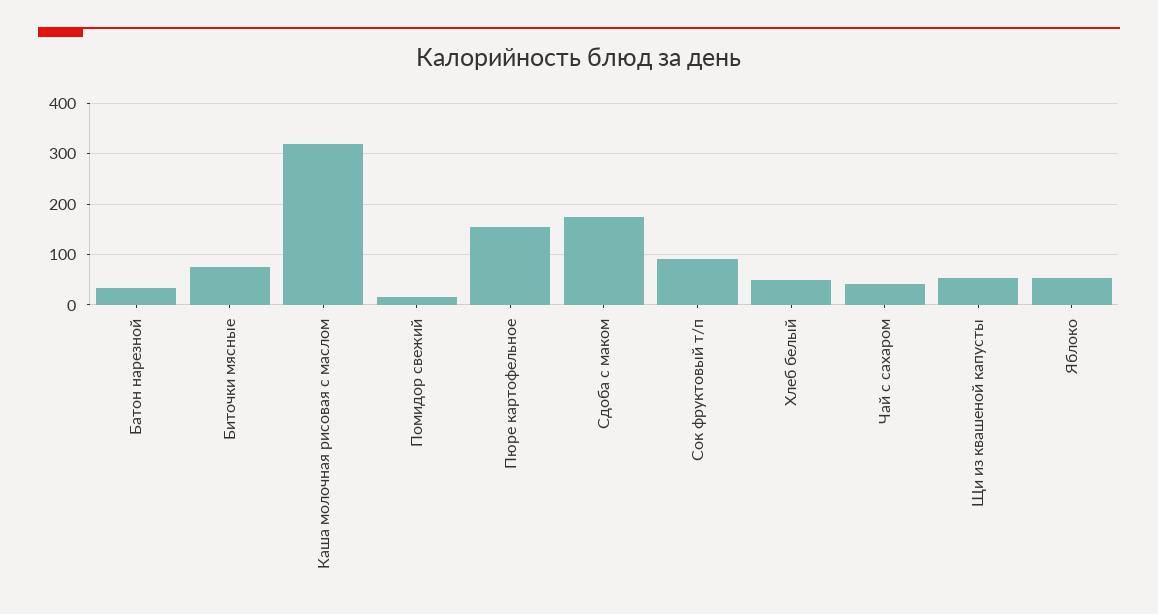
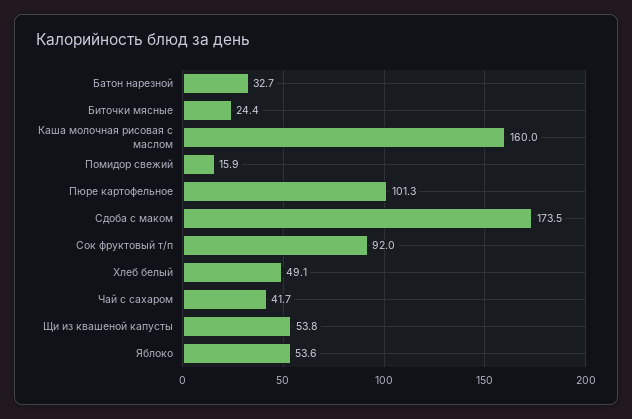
  {
    "Батон нарезной": 32.7,
-   "Биточки мясные": 80,
+   "Биточки мясные": 24.4,
-   "Каша молочная рисовая с маслом": 320,
+   "Каша молочная рисовая с маслом": 160,
    "Помидор свежий": 15.9,
-   "Пюре картофельное": 160,
+   "Пюре картофельное": 101.3,
    "Сдоба с маком": 173.5,
    "Сок фруктовый т/п": 92,
    "Хлеб белый": 49.1,
    "Чай с сахаром": 41.7,
    "Щи из квашеной капусты": 53.8,
    "Яблоко": 53.6
  }

